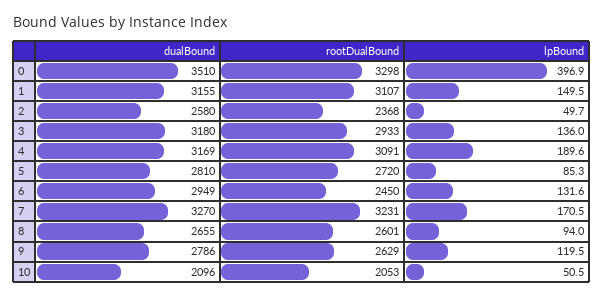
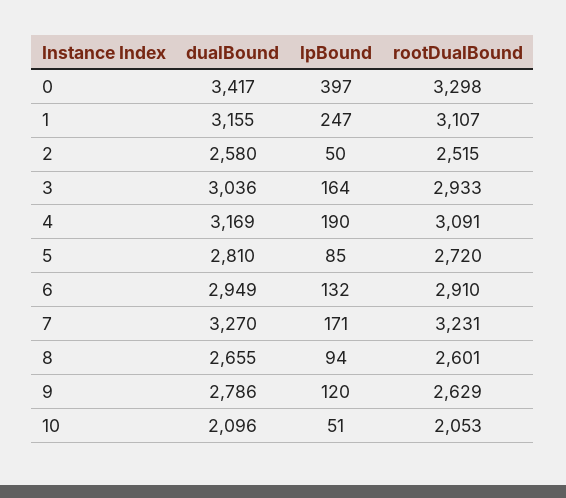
  {
    "dualBound": {
-     "0": 3510,
+     "0": 3417,
      "1": 3155,
      "2": 2580,
-     "3": 3180,
+     "3": 3036,
      "4": 3169,
      "5": 2810,
      "6": 2949,
      "7": 3270,
      "8": 2655,
      "9": 2786,
      "10": 2096
    },
    "rootDualBound": {
      "0": 3298,
      "1": 3107,
-     "2": 2368,
+     "2": 2515,
      "3": 2933,
      "4": 3091,
      "5": 2720,
-     "6": 2450,
+     "6": 2910,
      "7": 3231,
      "8": 2601,
      "9": 2629,
      "10": 2053
    },
    "lpBound": {
      "0": 396.9,
-     "1": 149.5,
+     "1": 247,
      "2": 49.7,
-     "3": 136,
+     "3": 164,
      "4": 189.6,
      "5": 85.3,
      "6": 131.6,
      "7": 170.5,
      "8": 94,
      "9": 119.5,
      "10": 50.5
    }
  }

